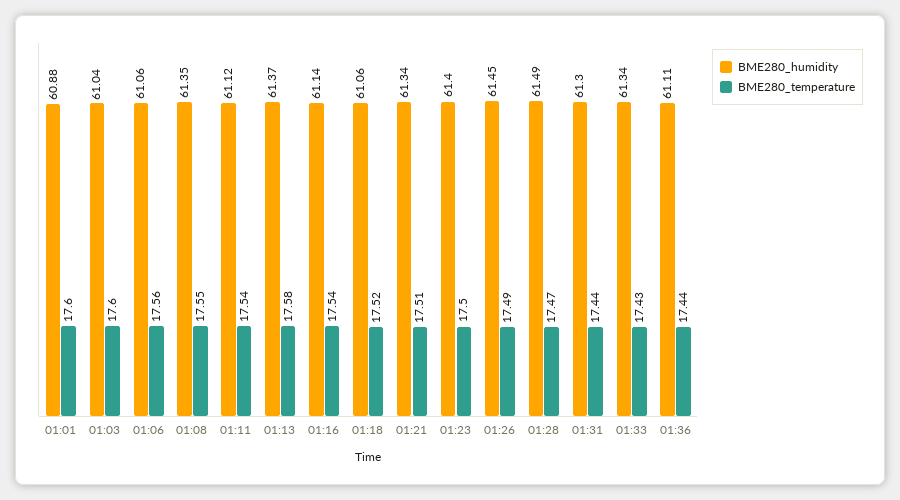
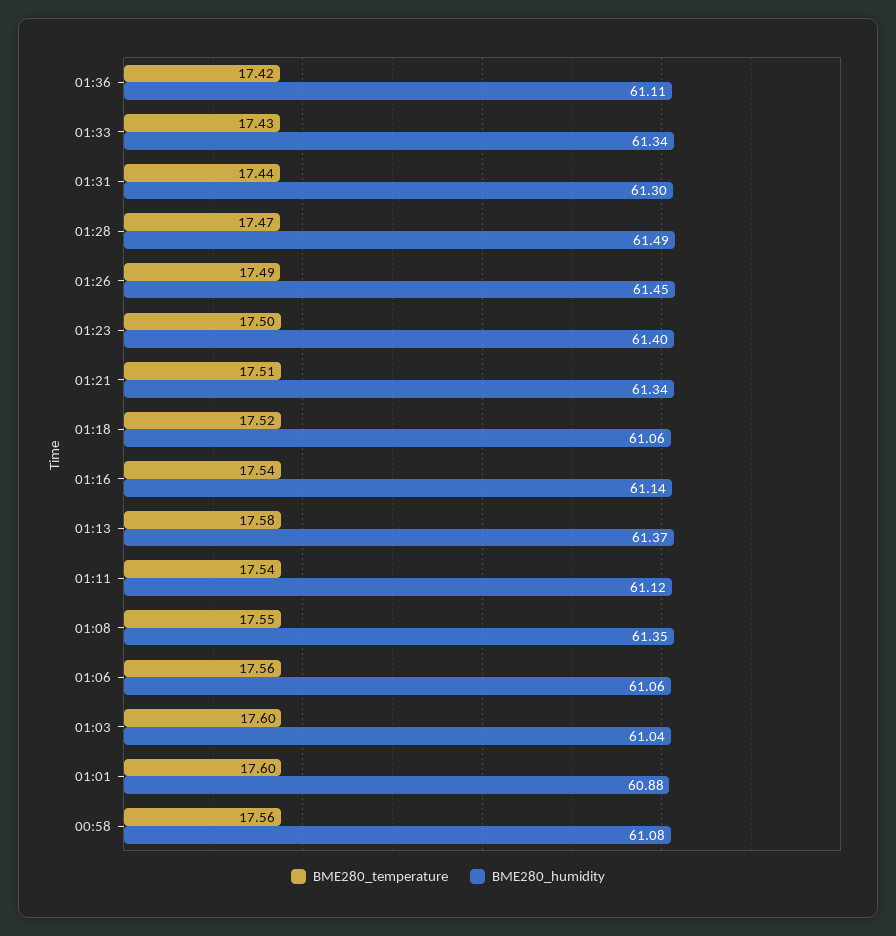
  {
    "BME280_humidity": {
      "01:01": 60.88,
      "01:03": 61.04,
      "01:06": 61.06,
      "01:08": 61.35,
      "01:11": 61.12,
      "01:13": 61.37,
      "01:16": 61.14,
      "01:18": 61.06,
      "01:21": 61.34,
      "01:23": 61.4,
      "01:26": 61.45,
      "01:28": 61.49,
      "01:31": 61.3,
      "01:33": 61.34,
-     "01:36": 61.11
+     "01:36": 61.11,
+     "00:58": 61.08
    },
    "BME280_temperature": {
      "01:01": 17.6,
      "01:03": 17.6,
      "01:06": 17.56,
      "01:08": 17.55,
      "01:11": 17.54,
      "01:13": 17.58,
      "01:16": 17.54,
      "01:18": 17.52,
      "01:21": 17.51,
      "01:23": 17.5,
      "01:26": 17.49,
      "01:28": 17.47,
      "01:31": 17.44,
      "01:33": 17.43,
-     "01:36": 17.44
+     "01:36": 17.42,
+     "00:58": 17.56
    }
  }

